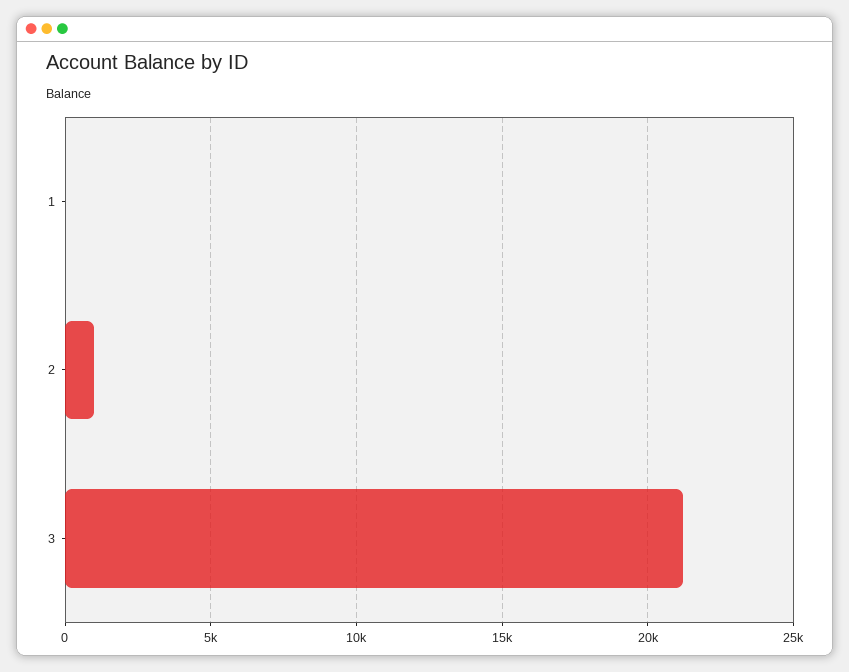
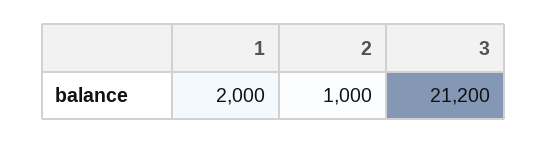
  {
-   "1": 0,
+   "1": 2000,
    "2": 1000,
    "3": 21200
  }

